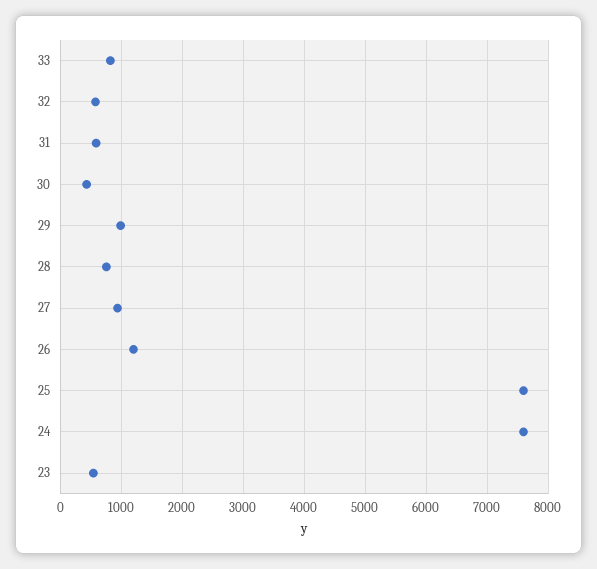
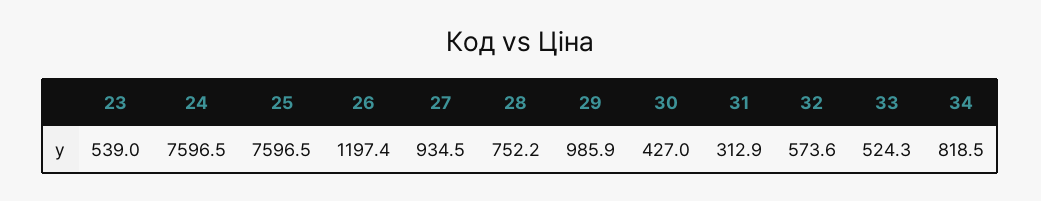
  {
-   "33": 800,
+   "33": 524.3,
    "32": 573.6,
-   "31": 600,
+   "31": 312.9,
    "30": 427,
    "29": 985.9,
    "28": 752.2,
    "27": 934.5,
    "26": 1197.4,
    "25": 7596.5,
    "24": 7596.5,
-   "23": 539
+   "23": 539,
+   "34": 818.5
  }

